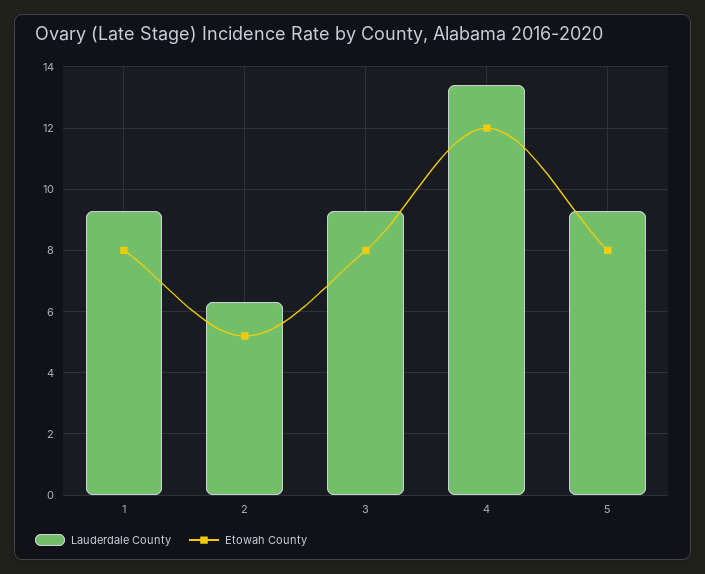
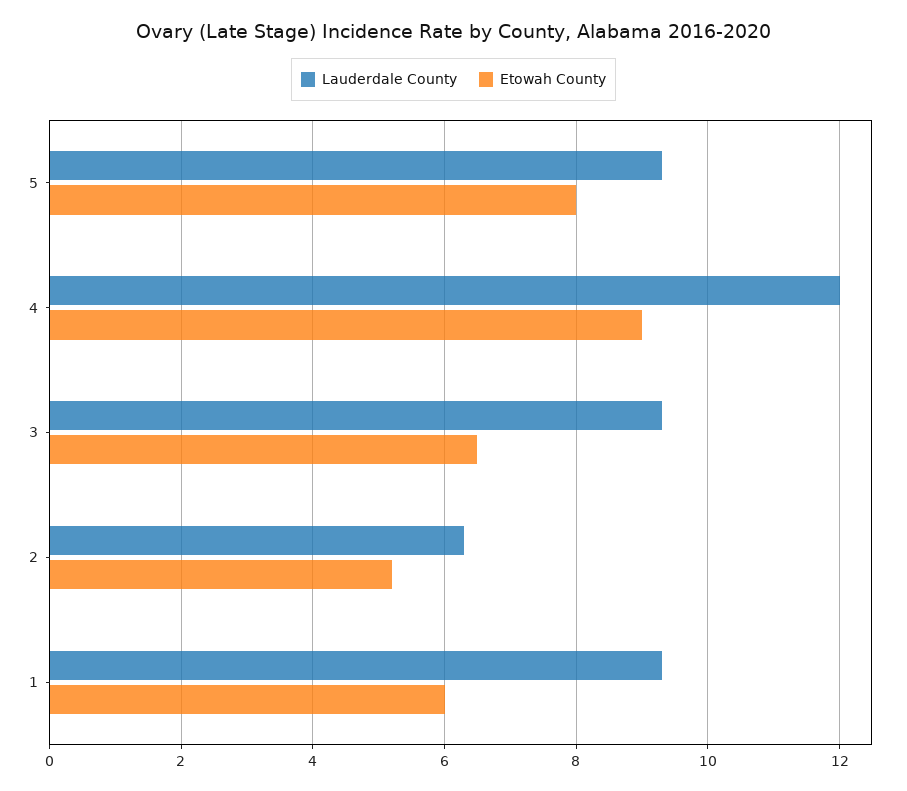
  {
    "Lauderdale County": {
      "1": 9.5,
      "2": 6.5,
      "3": 9.5,
-     "4": 13.5,
+     "4": 12,
      "5": 9.5
    },
    "Etowah County": {
-     "1": 8,
+     "1": 6,
      "2": 5,
-     "3": 8,
+     "3": 6.5,
-     "4": 12,
+     "4": 9,
      "5": 8
    }
  }

